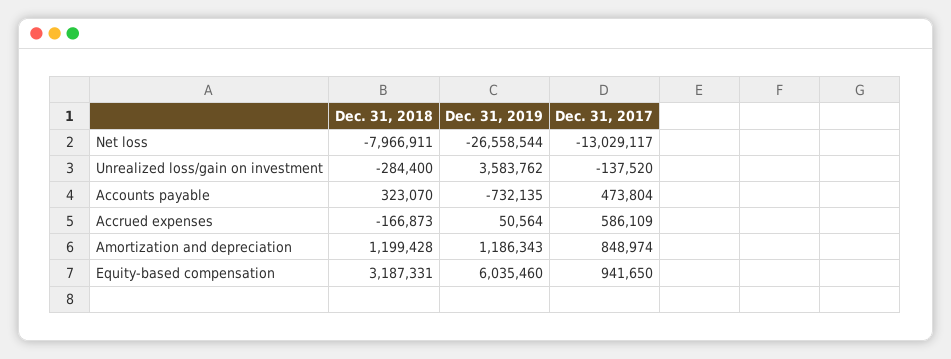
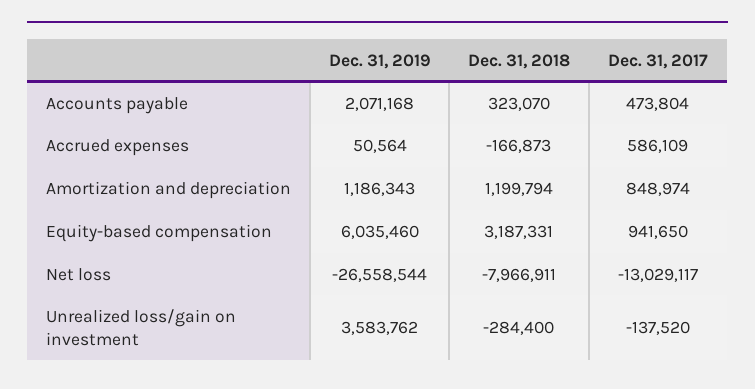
  {
    "Dec. 31, 2018": {
      "Net loss": -7966911,
      "Unrealized loss/gain on investment": -284400,
      "Accounts payable": 323070,
      "Accrued expenses": -166873,
-     "Amortization and depreciation": 1199428,
+     "Amortization and depreciation": 1199794,
      "Equity-based compensation": 3187331
    },
    "Dec. 31, 2019": {
      "Net loss": -26558544,
      "Unrealized loss/gain on investment": 3583762,
-     "Accounts payable": -732135,
+     "Accounts payable": 2071168,
      "Accrued expenses": 50564,
      "Amortization and depreciation": 1186343,
      "Equity-based compensation": 6035460
    },
    "Dec. 31, 2017": {
      "Net loss": -13029117,
      "Unrealized loss/gain on investment": -137520,
      "Accounts payable": 473804,
      "Accrued expenses": 586109,
      "Amortization and depreciation": 848974,
      "Equity-based compensation": 941650
    }
  }

